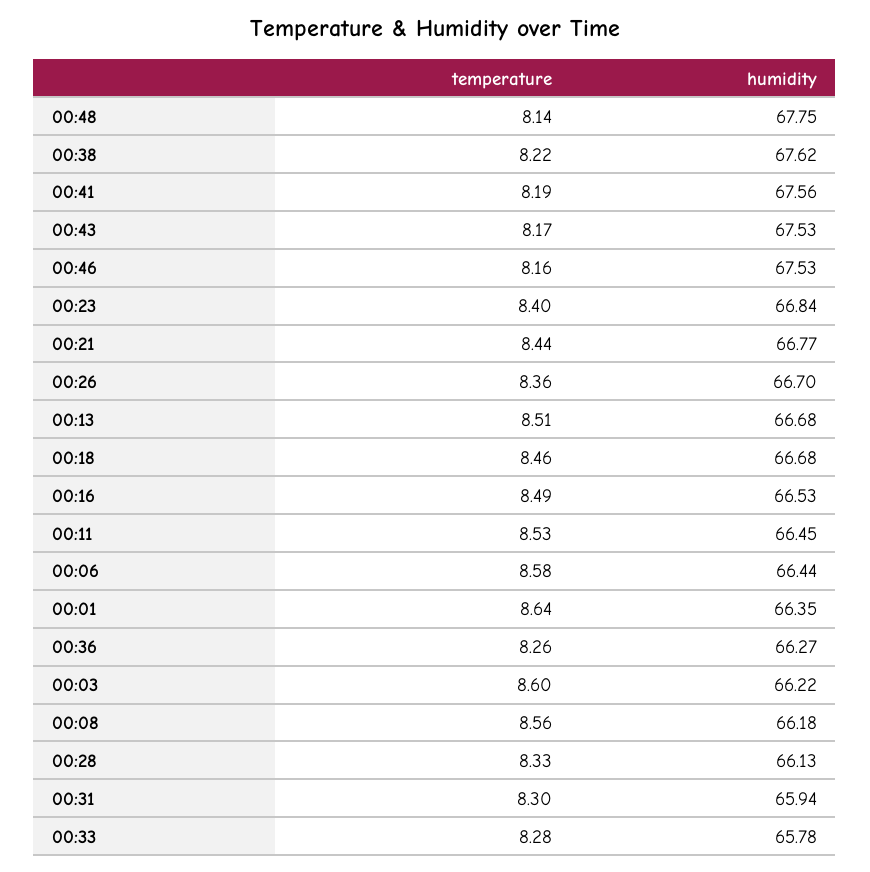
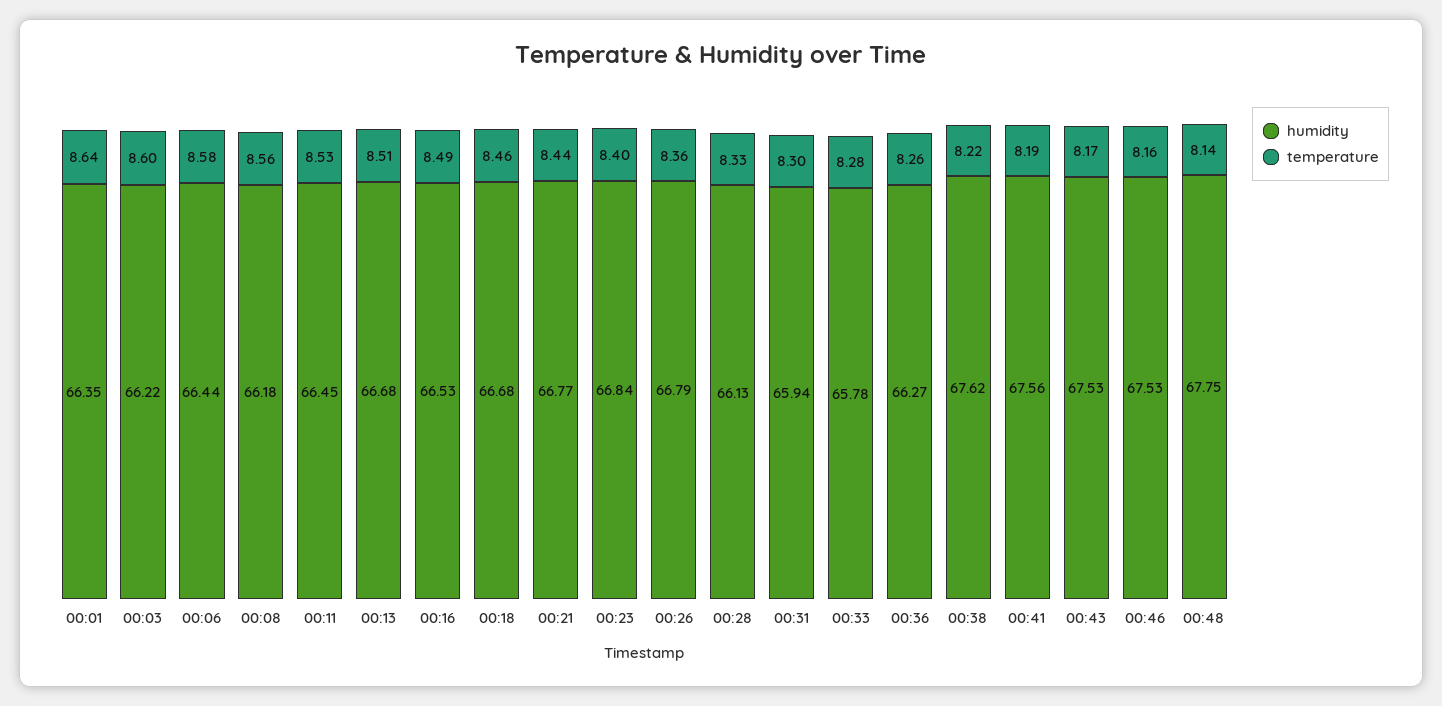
  {
    "temperature": {
      "00:48": 8.14,
      "00:38": 8.22,
      "00:41": 8.19,
      "00:43": 8.17,
      "00:46": 8.16,
      "00:23": 8.4,
      "00:21": 8.44,
      "00:26": 8.36,
      "00:13": 8.51,
      "00:18": 8.46,
      "00:16": 8.49,
      "00:11": 8.53,
      "00:06": 8.58,
      "00:01": 8.64,
      "00:36": 8.26,
      "00:03": 8.6,
      "00:08": 8.56,
      "00:28": 8.33,
      "00:31": 8.3,
      "00:33": 8.28
    },
    "humidity": {
      "00:48": 67.75,
      "00:38": 67.62,
      "00:41": 67.56,
      "00:43": 67.53,
      "00:46": 67.53,
      "00:23": 66.84,
      "00:21": 66.77,
-     "00:26": 66.7,
+     "00:26": 66.79,
      "00:13": 66.68,
      "00:18": 66.68,
      "00:16": 66.53,
      "00:11": 66.45,
      "00:06": 66.44,
      "00:01": 66.35,
      "00:36": 66.27,
      "00:03": 66.22,
      "00:08": 66.18,
      "00:28": 66.13,
      "00:31": 65.94,
      "00:33": 65.78
    }
  }

